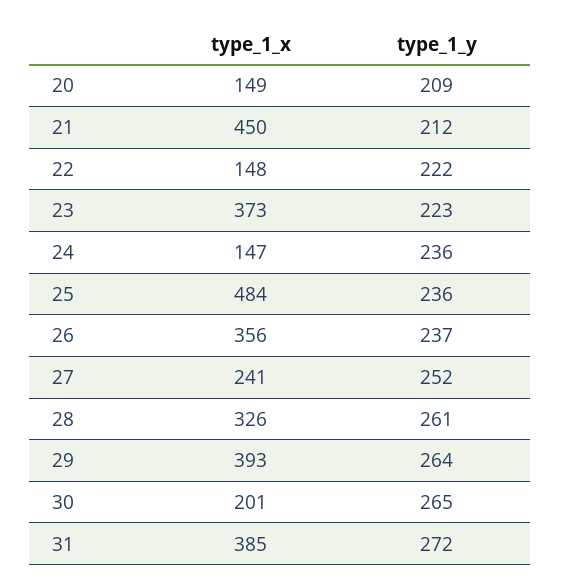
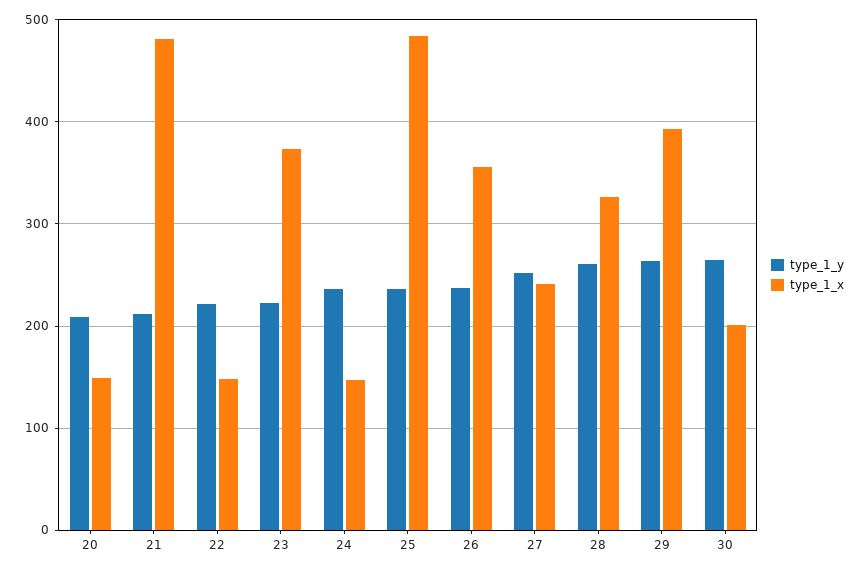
  {
    "type_1_x": {
      "20": 149,
-     "21": 450,
+     "21": 480,
      "22": 148,
      "23": 373,
      "24": 147,
      "25": 484,
      "26": 356,
      "27": 241,
      "28": 326,
      "29": 393,
-     "30": 201,
+     "30": 201
-     "31": 385
    },
    "type_1_y": {
      "20": 209,
      "21": 212,
      "22": 222,
      "23": 223,
      "24": 236,
      "25": 236,
      "26": 237,
      "27": 252,
      "28": 261,
      "29": 264,
-     "30": 265,
+     "30": 265
-     "31": 272
    }
  }

